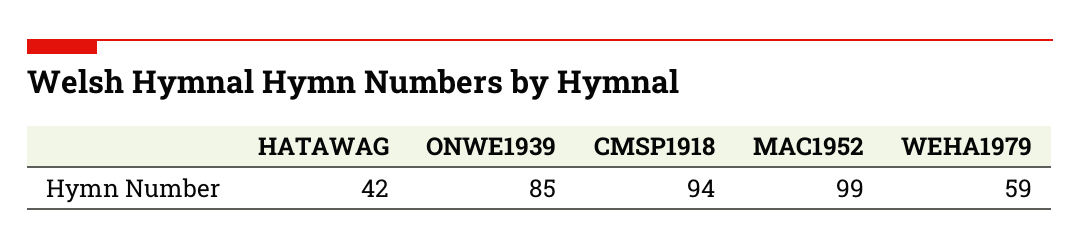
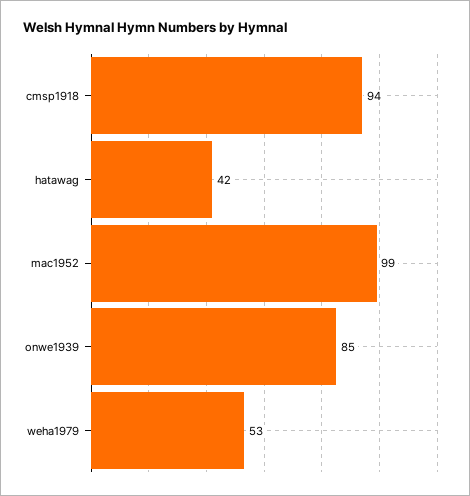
  {
    "HATAWAG": 42,
    "ONWE1939": 85,
    "CMSP1918": 94,
    "MAC1952": 99,
-   "WEHA1979": 59
+   "WEHA1979": 53
  }

